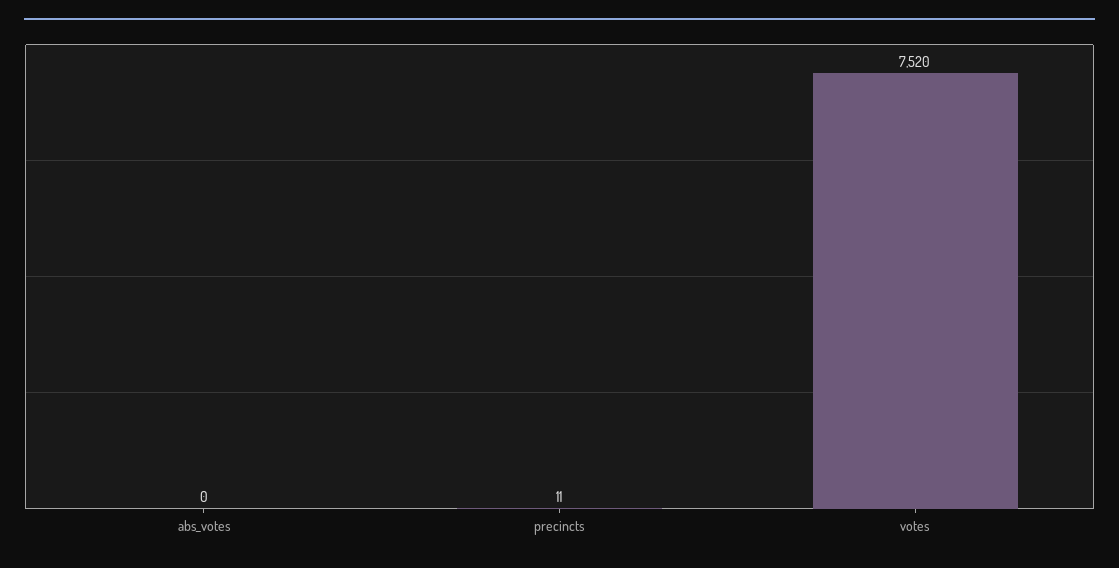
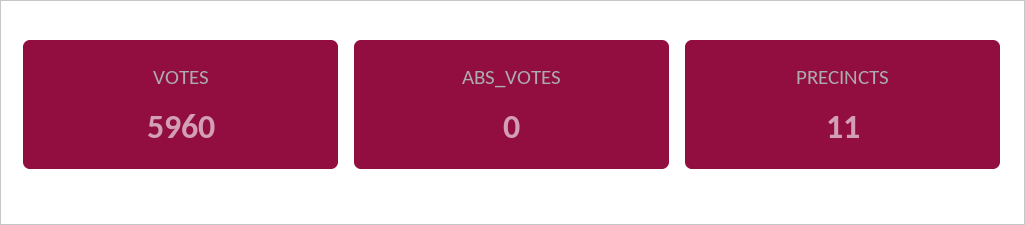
  {
    "abs_votes": 0,
    "precincts": 11,
-   "votes": 7520
+   "votes": 5960
  }

